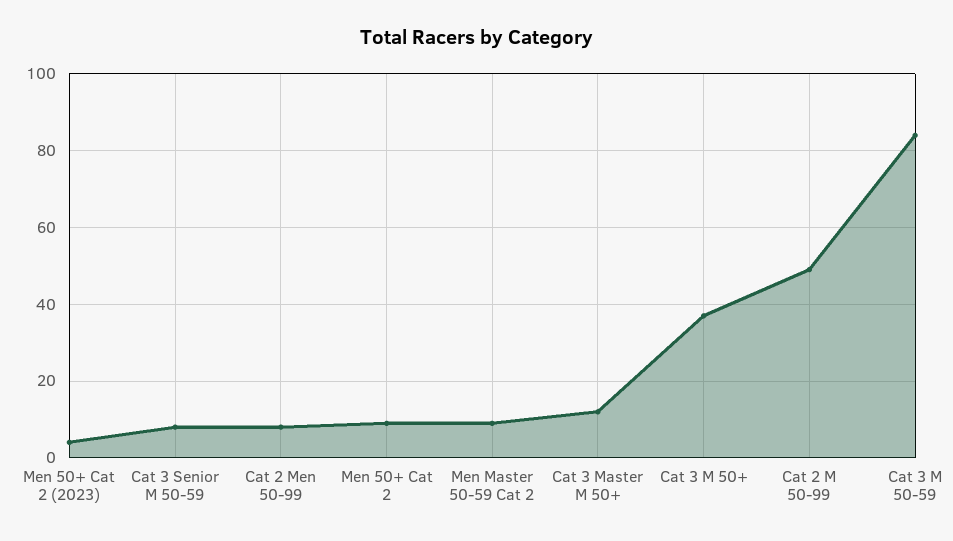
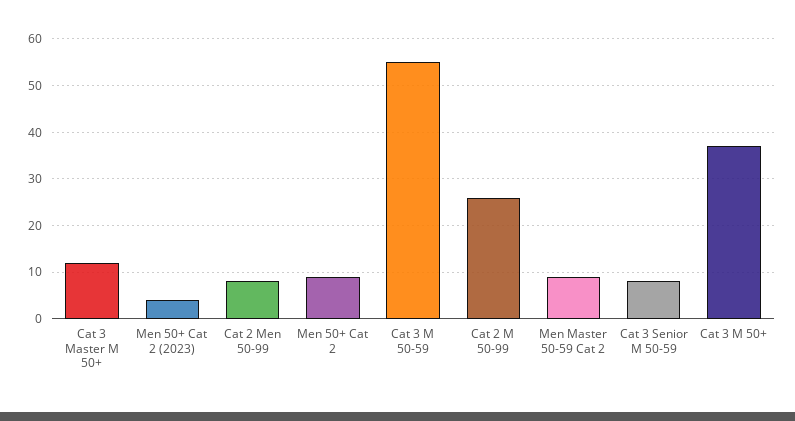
  {
    "Men 50+ Cat 2 (2023)": 5,
    "Cat 3 Senior M 50-59": 10,
    "Cat 2 Men 50-99": 10,
    "Men 50+ Cat 2": 10,
    "Men Master 50-59 Cat 2": 10,
    "Cat 3 Master M 50+": 10,
    "Cat 3 M 50+": 35,
-   "Cat 2 M 50-99": 50,
+   "Cat 2 M 50-99": 25,
-   "Cat 3 M 50-59": 85
+   "Cat 3 M 50-59": 55
  }

